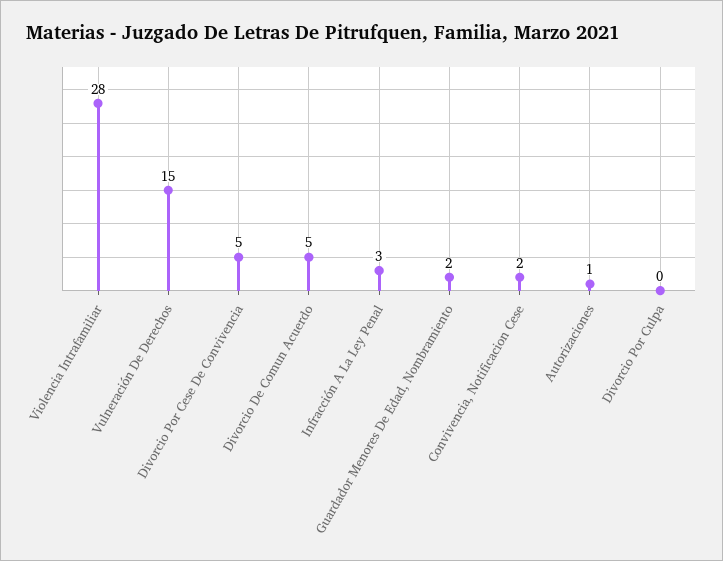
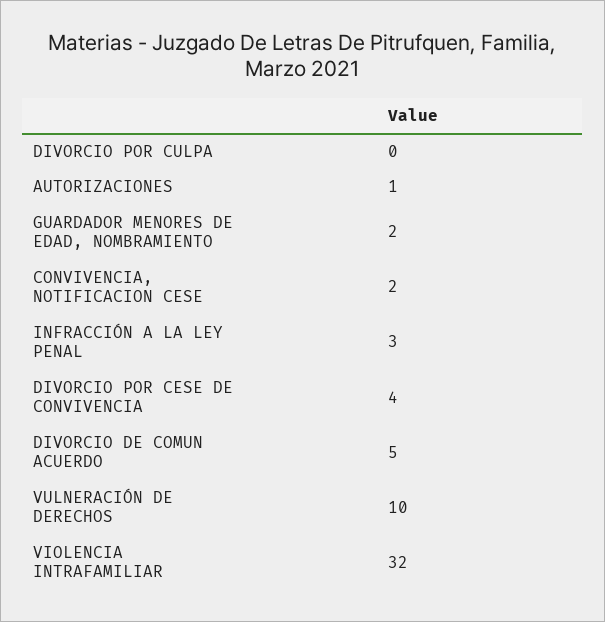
  {
-   "Violencia Intrafamiliar": 28,
+   "Violencia Intrafamiliar": 32,
-   "Vulneración De Derechos": 15,
+   "Vulneración De Derechos": 10,
-   "Divorcio Por Cese De Convivencia": 5,
+   "Divorcio Por Cese De Convivencia": 4,
    "Divorcio De Comun Acuerdo": 5,
    "Infracción A La Ley Penal": 3,
    "Guardador Menores De Edad, Nombramiento": 2,
    "Convivencia, Notificacion Cese": 2,
    "Autorizaciones": 1,
    "Divorcio Por Culpa": 0
  }

